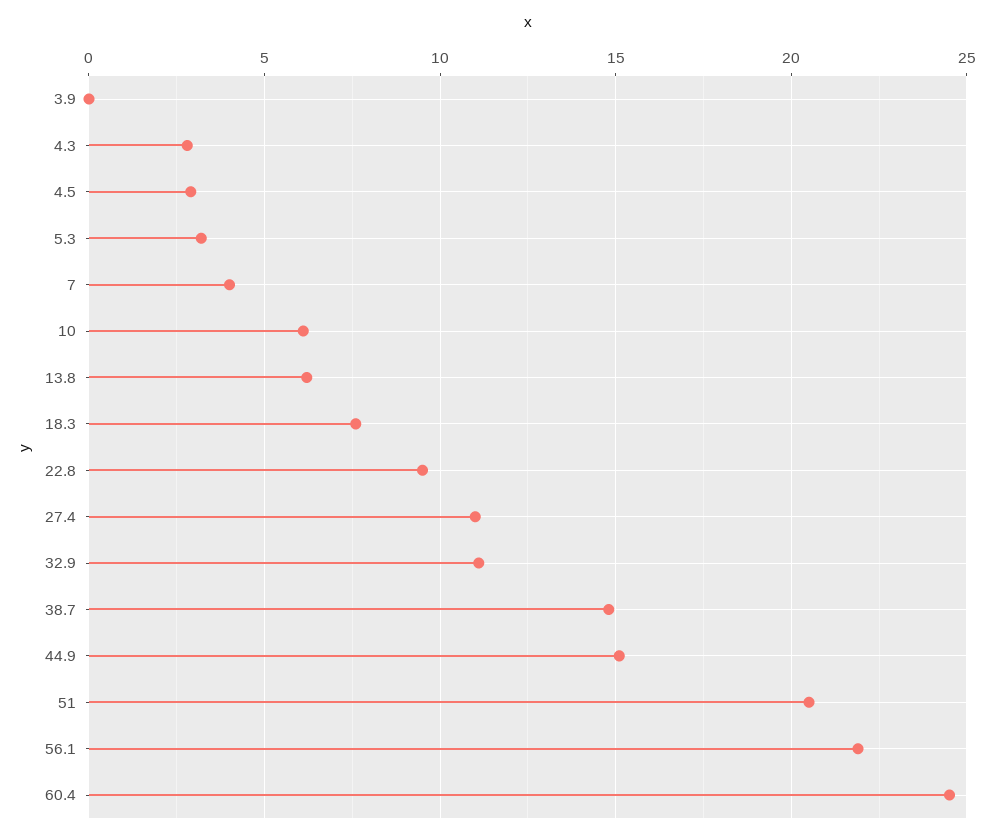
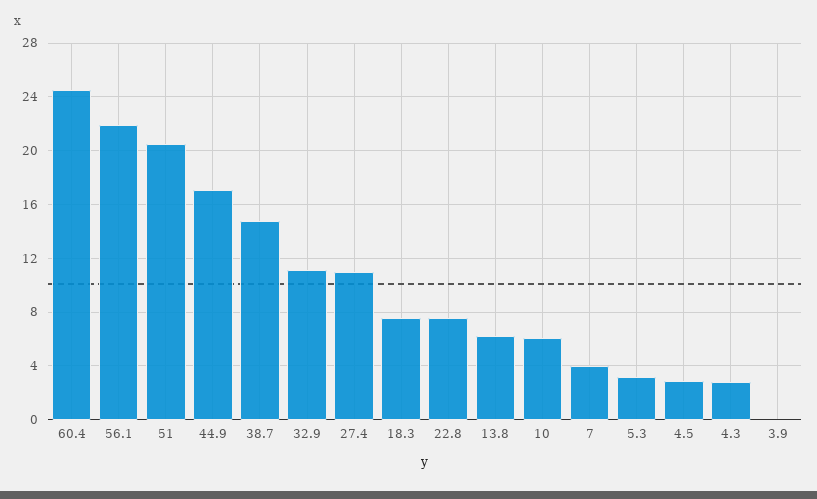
  {
    "3.9": 0,
    "4.3": 3,
    "4.5": 3,
    "5.3": 3,
    "7": 4,
    "10": 6,
    "13.8": 6,
    "18.3": 7.5,
-   "22.8": 9.5,
+   "22.8": 7.5,
    "27.4": 11,
    "32.9": 11,
    "38.7": 15,
-   "44.9": 15,
+   "44.9": 17,
    "51": 20.5,
    "56.1": 22,
    "60.4": 24.5
  }

